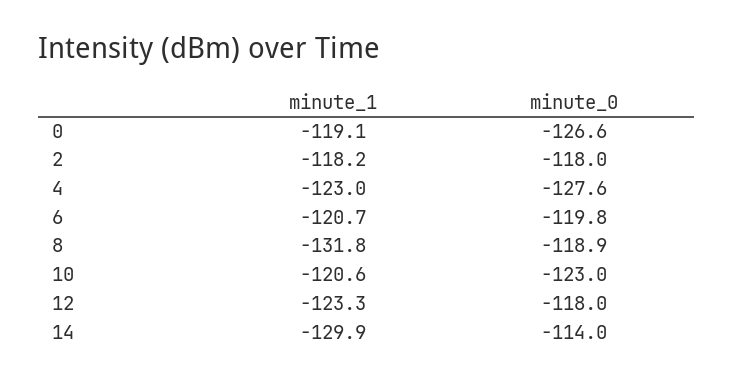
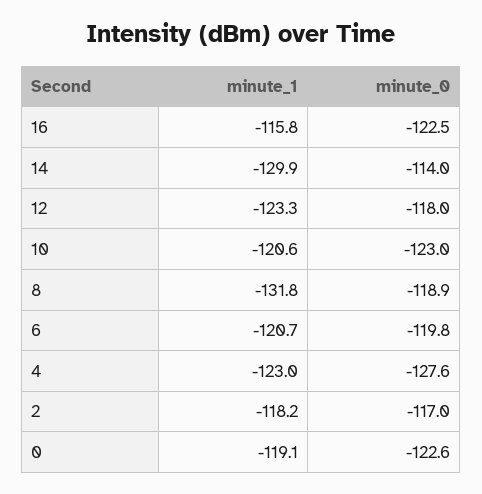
  {
    "minute_1": {
      "0": -119.1,
      "2": -118.2,
      "4": -123,
      "6": -120.7,
      "8": -131.8,
      "10": -120.6,
      "12": -123.3,
-     "14": -129.9
+     "14": -129.9,
+     "16": -115.8
    },
    "minute_0": {
-     "0": -126.6,
+     "0": -122.6,
-     "2": -118,
+     "2": -117,
      "4": -127.6,
      "6": -119.8,
      "8": -118.9,
      "10": -123,
      "12": -118,
-     "14": -114
+     "14": -114,
+     "16": -122.5
    }
  }

